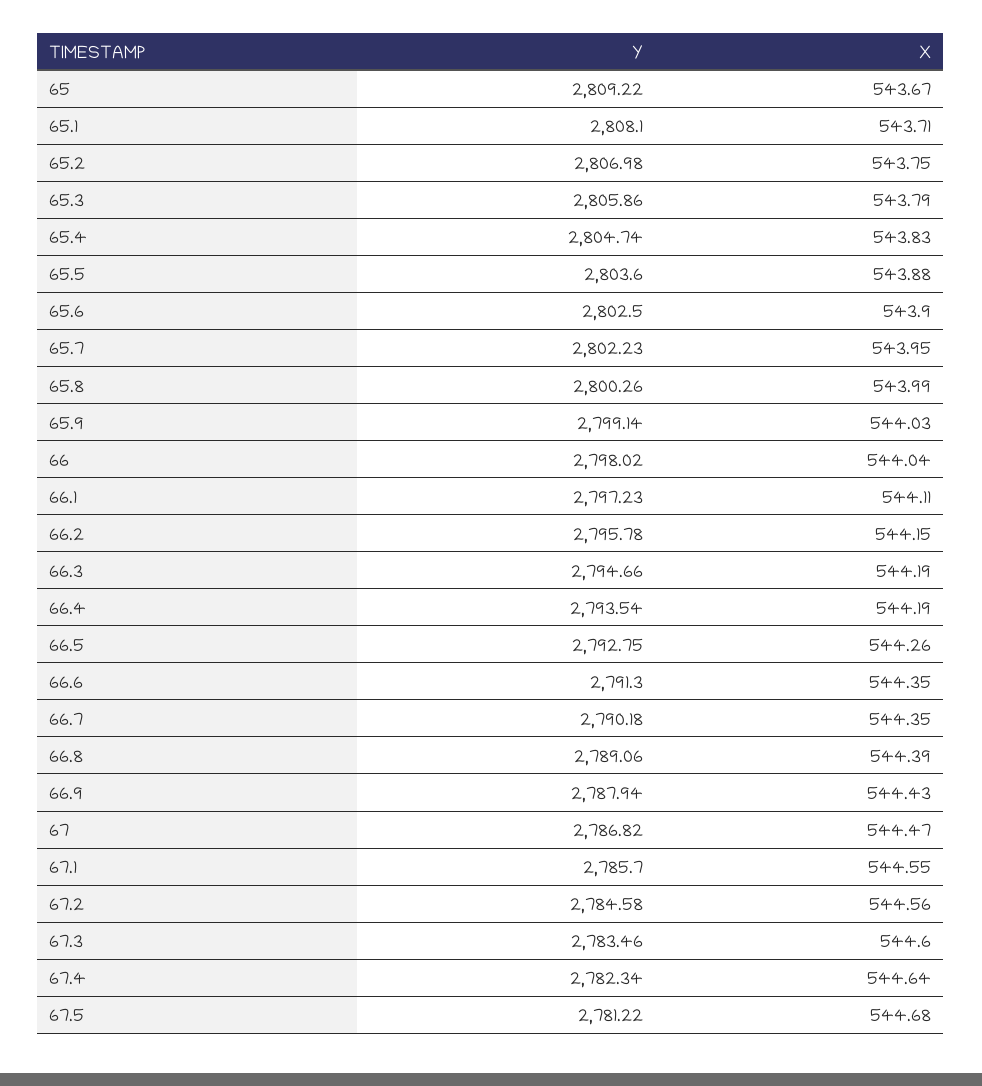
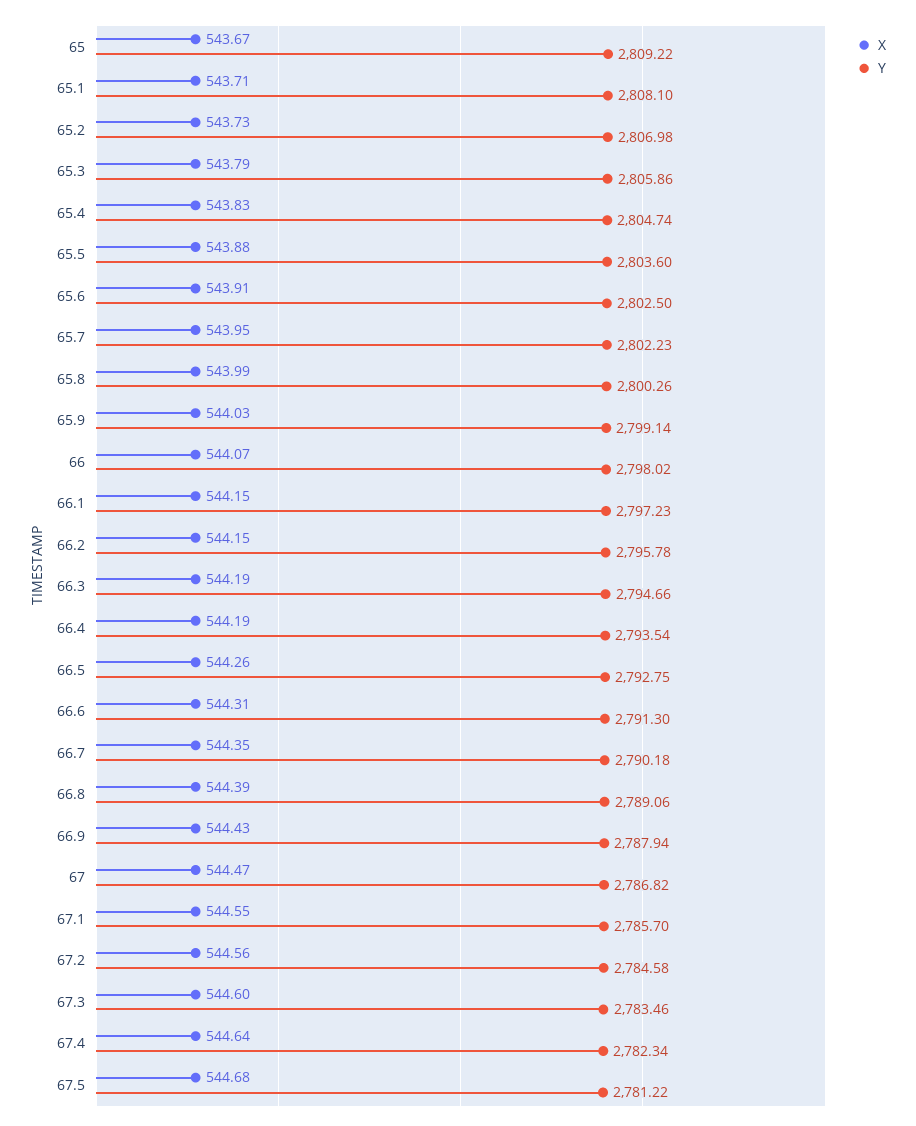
  {
    "Y": {
      "65": 2809.22,
      "65.1": 2808.1,
      "65.2": 2806.98,
      "65.3": 2805.86,
      "65.4": 2804.74,
      "65.5": 2803.6,
      "65.6": 2802.5,
      "65.7": 2802.23,
      "65.8": 2800.26,
      "65.9": 2799.14,
      "66": 2798.02,
      "66.1": 2797.23,
      "66.2": 2795.78,
      "66.3": 2794.66,
      "66.4": 2793.54,
      "66.5": 2792.75,
      "66.6": 2791.3,
      "66.7": 2790.18,
      "66.8": 2789.06,
      "66.9": 2787.94,
      "67": 2786.82,
      "67.1": 2785.7,
      "67.2": 2784.58,
      "67.3": 2783.46,
      "67.4": 2782.34,
      "67.5": 2781.22
    },
    "X": {
      "65": 543.67,
      "65.1": 543.71,
-     "65.2": 543.75,
+     "65.2": 543.73,
      "65.3": 543.79,
      "65.4": 543.83,
      "65.5": 543.88,
-     "65.6": 543.9,
+     "65.6": 543.91,
      "65.7": 543.95,
      "65.8": 543.99,
      "65.9": 544.03,
-     "66": 544.04,
+     "66": 544.07,
-     "66.1": 544.11,
+     "66.1": 544.15,
      "66.2": 544.15,
      "66.3": 544.19,
      "66.4": 544.19,
      "66.5": 544.26,
-     "66.6": 544.35,
+     "66.6": 544.31,
      "66.7": 544.35,
      "66.8": 544.39,
      "66.9": 544.43,
      "67": 544.47,
      "67.1": 544.55,
      "67.2": 544.56,
      "67.3": 544.6,
      "67.4": 544.64,
      "67.5": 544.68
    }
  }

